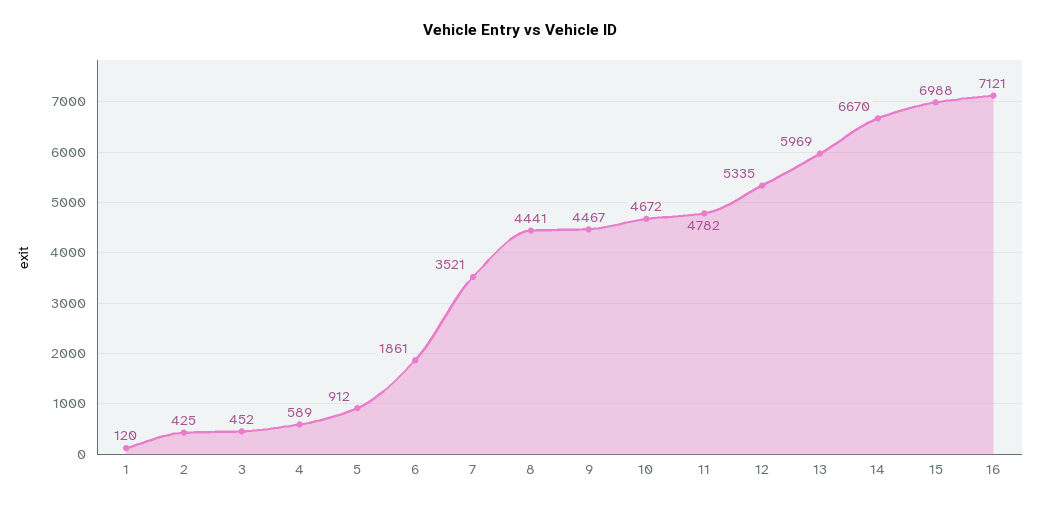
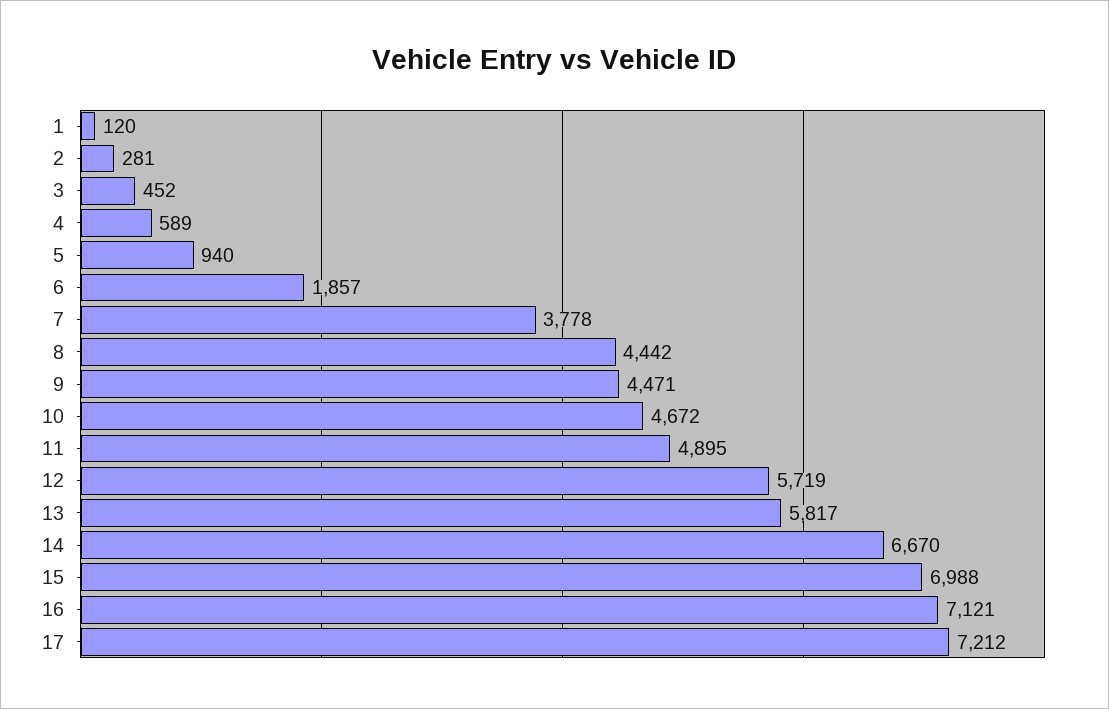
  {
    "1": 120,
-   "2": 425,
+   "2": 281,
    "3": 452,
    "4": 589,
-   "5": 912,
+   "5": 940,
-   "6": 1861,
+   "6": 1857,
-   "7": 3521,
+   "7": 3778,
-   "8": 4441,
+   "8": 4442,
-   "9": 4467,
+   "9": 4471,
    "10": 4672,
-   "11": 4782,
+   "11": 4895,
-   "12": 5335,
+   "12": 5719,
-   "13": 5969,
+   "13": 5817,
    "14": 6670,
    "15": 6988,
-   "16": 7121
+   "16": 7121,
+   "17": 7212
  }

